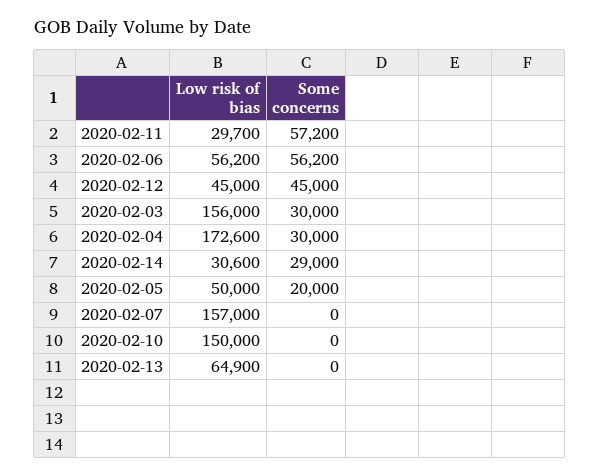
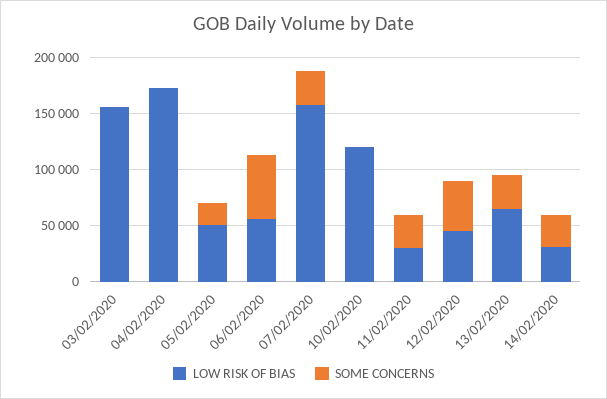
  {
    "Low risk of bias": {
      "2020-02-11": 29700,
      "2020-02-06": 56200,
      "2020-02-12": 45000,
      "2020-02-03": 156000,
      "2020-02-04": 172600,
      "2020-02-14": 30600,
      "2020-02-05": 50000,
      "2020-02-07": 157000,
-     "2020-02-10": 150000,
+     "2020-02-10": 120000,
      "2020-02-13": 64900
    },
    "Some concerns": {
-     "2020-02-11": 57200,
+     "2020-02-11": 30000,
      "2020-02-06": 56200,
      "2020-02-12": 45000,
-     "2020-02-03": 30000,
+     "2020-02-03": 0,
-     "2020-02-04": 30000,
+     "2020-02-04": 0,
      "2020-02-14": 29000,
      "2020-02-05": 20000,
-     "2020-02-07": 0,
+     "2020-02-07": 30000,
      "2020-02-10": 0,
-     "2020-02-13": 0
+     "2020-02-13": 30000
    }
  }

